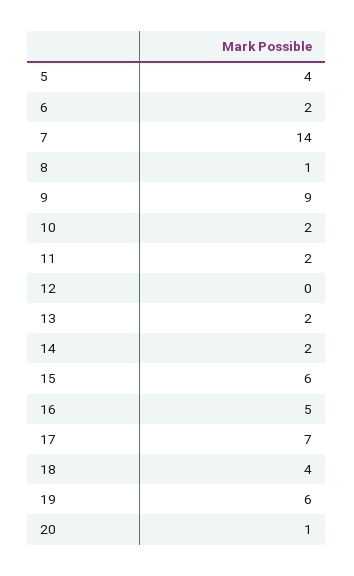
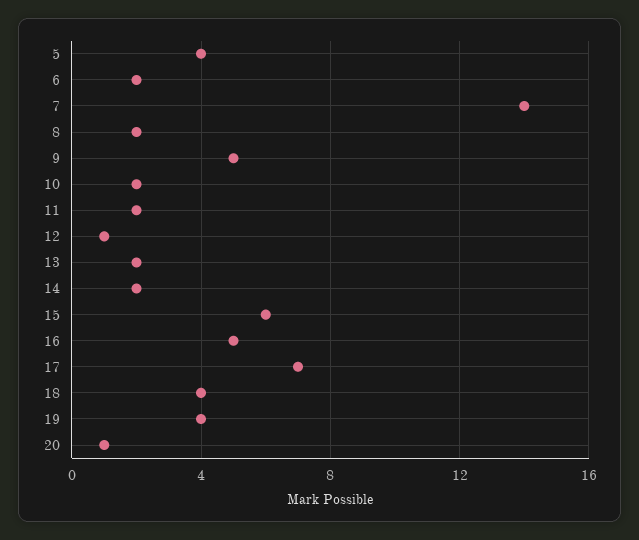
  {
    "5": 4,
    "6": 2,
    "7": 14,
-   "8": 1,
+   "8": 2,
-   "9": 9,
+   "9": 5,
    "10": 2,
    "11": 2,
-   "12": 0,
+   "12": 1,
    "13": 2,
    "14": 2,
    "15": 6,
    "16": 5,
    "17": 7,
    "18": 4,
-   "19": 6,
+   "19": 4,
    "20": 1
  }

